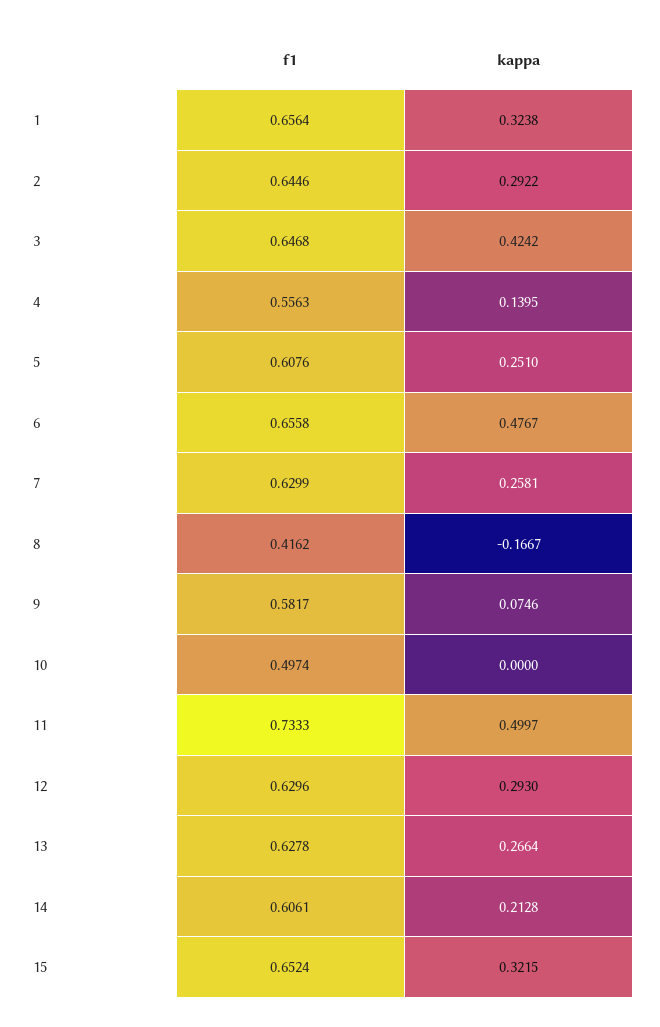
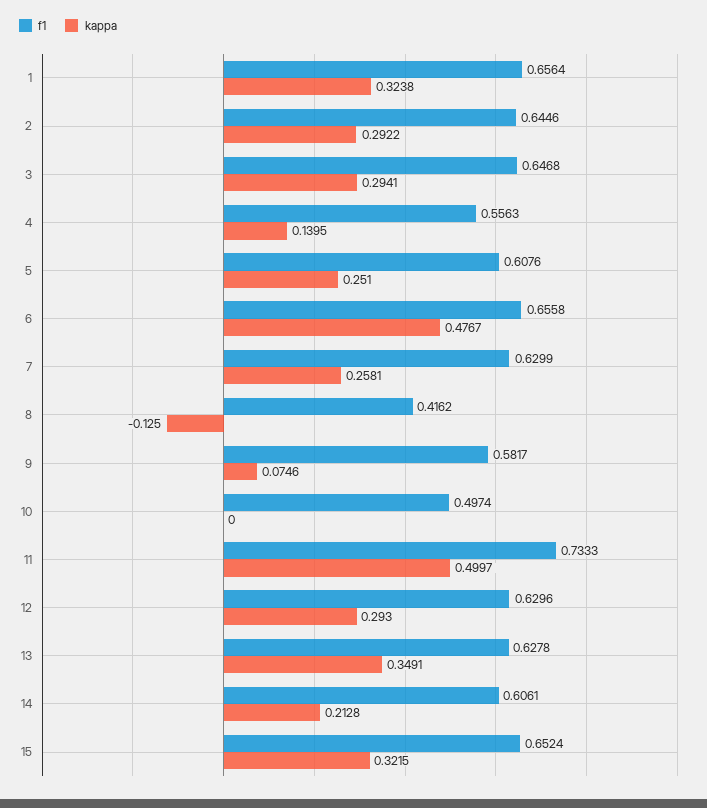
  {
    "f1": {
      "1": 0.6564,
      "2": 0.6446,
      "3": 0.6468,
      "4": 0.5563,
      "5": 0.6076,
      "6": 0.6558,
      "7": 0.6299,
      "8": 0.4162,
      "9": 0.5817,
      "10": 0.4974,
      "11": 0.7333,
      "12": 0.6296,
      "13": 0.6278,
      "14": 0.6061,
      "15": 0.6524
    },
    "kappa": {
      "1": 0.3238,
      "2": 0.2922,
-     "3": 0.4242,
+     "3": 0.2941,
      "4": 0.1395,
      "5": 0.251,
      "6": 0.4767,
      "7": 0.2581,
-     "8": -0.1667,
+     "8": -0.125,
      "9": 0.0746,
      "10": 0,
      "11": 0.4997,
      "12": 0.293,
-     "13": 0.2664,
+     "13": 0.3491,
      "14": 0.2128,
      "15": 0.3215
    }
  }

